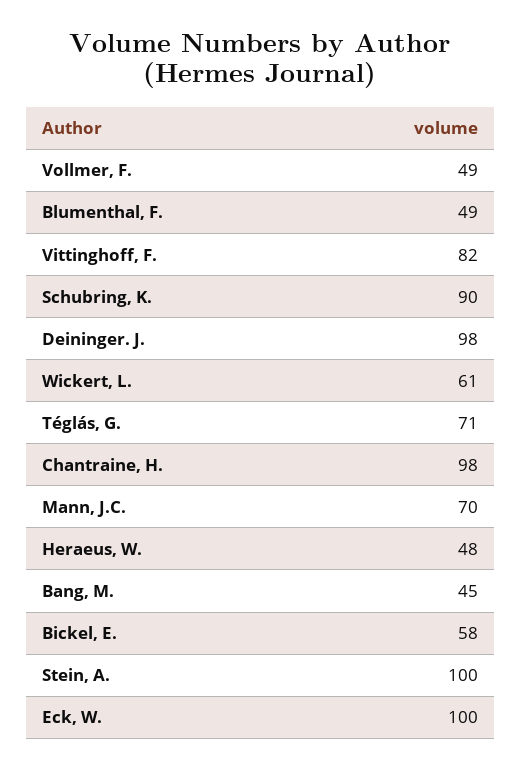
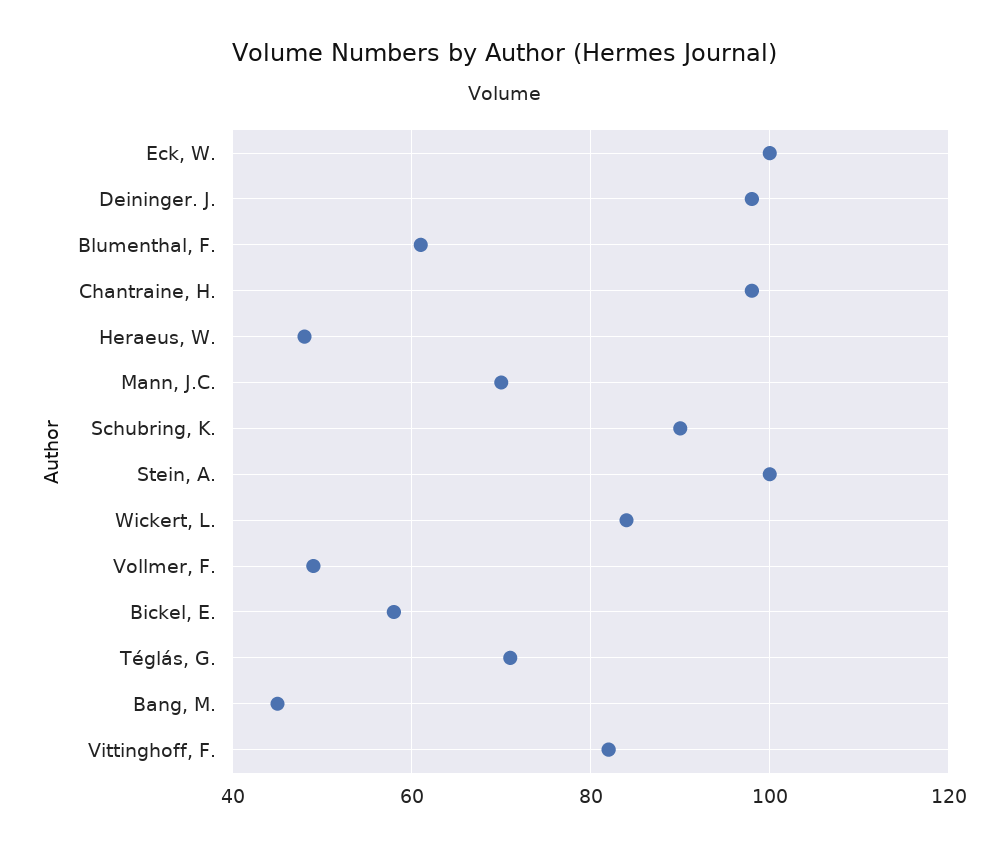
  {
    "Vollmer, F.": 49,
-   "Blumenthal, F.": 49,
+   "Blumenthal, F.": 60,
    "Vittinghoff, F.": 82,
    "Schubring, K.": 90,
    "Deininger. J.": 98,
-   "Wickert, L.": 61,
+   "Wickert, L.": 85,
    "Téglás, G.": 71,
    "Chantraine, H.": 98,
    "Mann, J.C.": 70,
    "Heraeus, W.": 48,
    "Bang, M.": 45,
    "Bickel, E.": 58,
    "Stein, A.": 100,
    "Eck, W.": 100
  }

